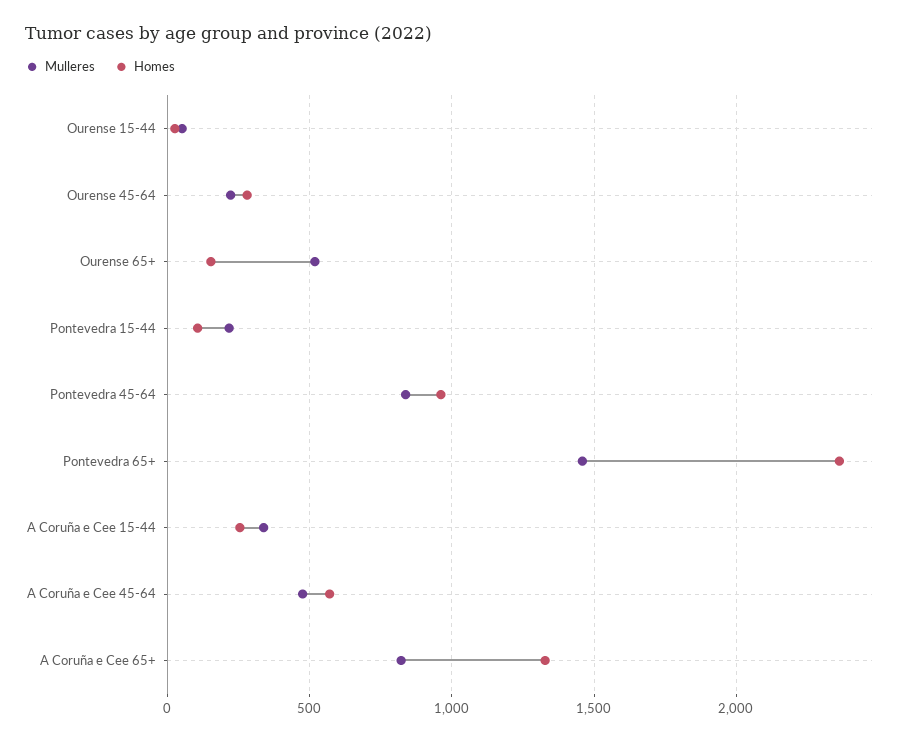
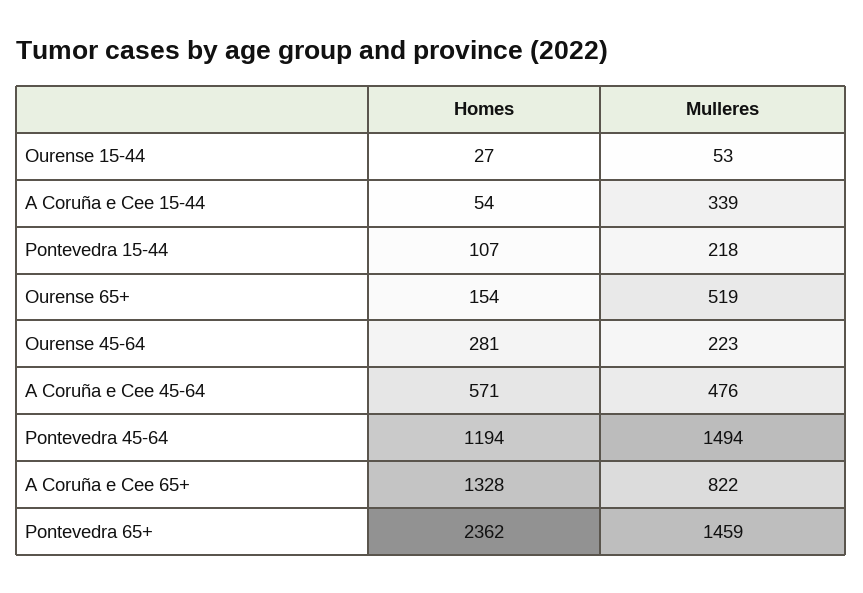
  {
    "Mulleres": {
      "Ourense 15-44": 53,
      "Ourense 45-64": 223,
      "Ourense 65+": 519,
      "Pontevedra 15-44": 218,
-     "Pontevedra 45-64": 850,
+     "Pontevedra 45-64": 1494,
      "Pontevedra 65+": 1459,
      "A Coruña e Cee 15-44": 339,
      "A Coruña e Cee 45-64": 476,
      "A Coruña e Cee 65+": 822
    },
    "Homes": {
      "Ourense 15-44": 27,
      "Ourense 45-64": 281,
      "Ourense 65+": 154,
      "Pontevedra 15-44": 107,
-     "Pontevedra 45-64": 950,
+     "Pontevedra 45-64": 1194,
      "Pontevedra 65+": 2362,
-     "A Coruña e Cee 15-44": 250,
+     "A Coruña e Cee 15-44": 54,
      "A Coruña e Cee 45-64": 571,
      "A Coruña e Cee 65+": 1328
    }
  }

